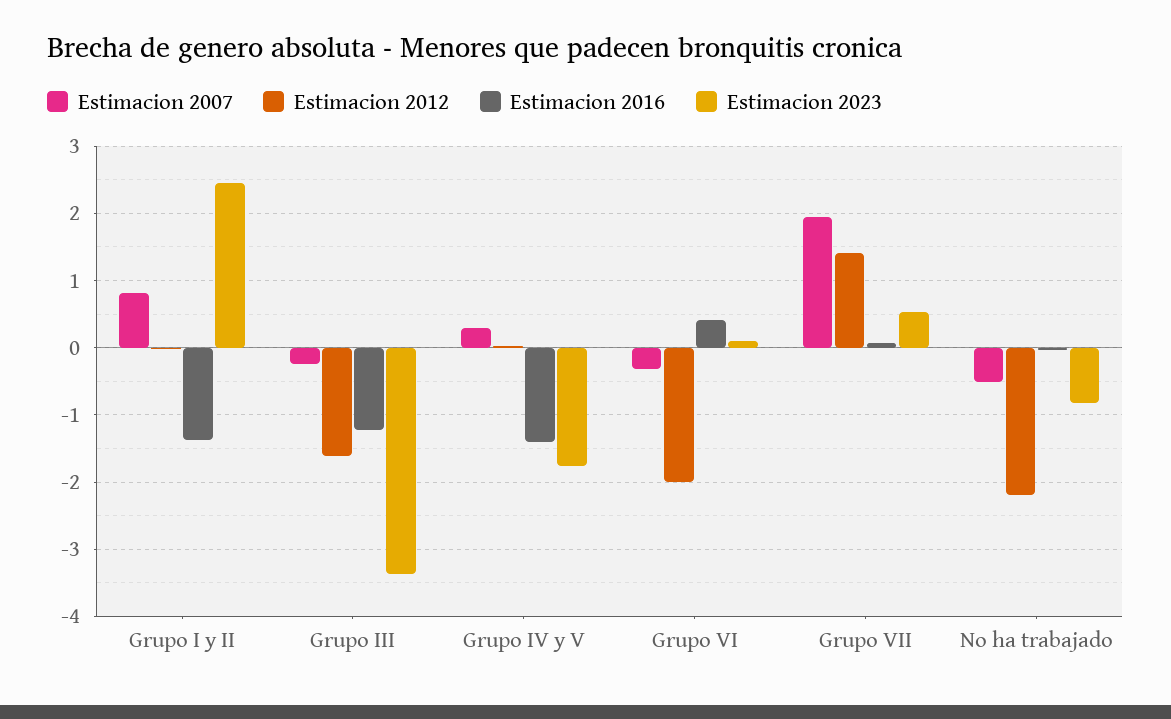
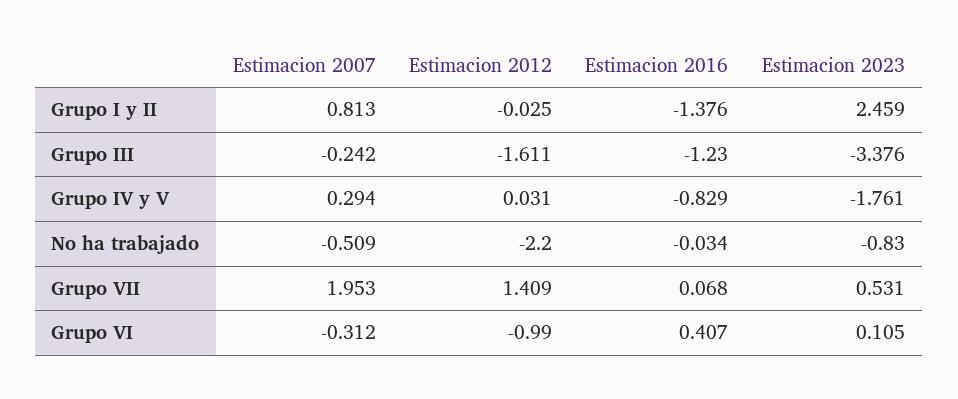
  {
    "Estimacion 2007": {
      "Grupo I y II": 0.813,
      "Grupo III": -0.242,
      "Grupo IV y V": 0.294,
      "Grupo VI": -0.312,
      "Grupo VII": 1.953,
      "No ha trabajado": -0.509
    },
    "Estimacion 2012": {
      "Grupo I y II": -0.025,
      "Grupo III": -1.611,
      "Grupo IV y V": 0.031,
-     "Grupo VI": -2,
+     "Grupo VI": -0.99,
      "Grupo VII": 1.409,
      "No ha trabajado": -2.2
    },
    "Estimacion 2016": {
      "Grupo I y II": -1.376,
      "Grupo III": -1.23,
-     "Grupo IV y V": -1.4,
+     "Grupo IV y V": -0.829,
      "Grupo VI": 0.407,
      "Grupo VII": 0.068,
      "No ha trabajado": -0.034
    },
    "Estimacion 2023": {
      "Grupo I y II": 2.459,
      "Grupo III": -3.376,
      "Grupo IV y V": -1.761,
      "Grupo VI": 0.105,
      "Grupo VII": 0.531,
      "No ha trabajado": -0.83
    }
  }

